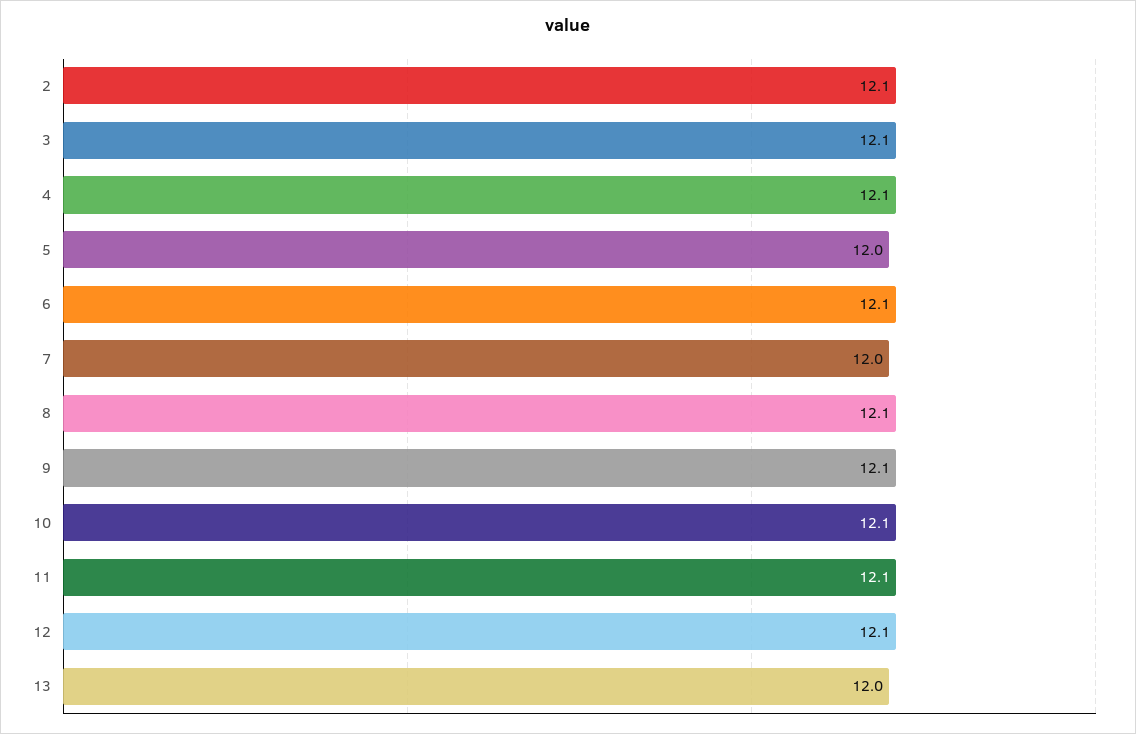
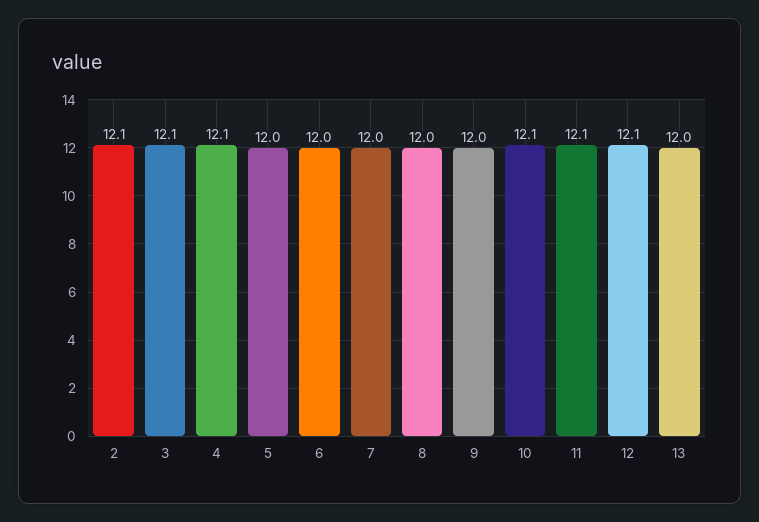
  {
    "2": 12.1,
    "3": 12.1,
    "4": 12.1,
    "5": 12,
-   "6": 12.1,
+   "6": 12,
    "7": 12,
-   "8": 12.1,
+   "8": 12,
-   "9": 12.1,
+   "9": 12,
    "10": 12.1,
    "11": 12.1,
    "12": 12.1,
    "13": 12
  }

